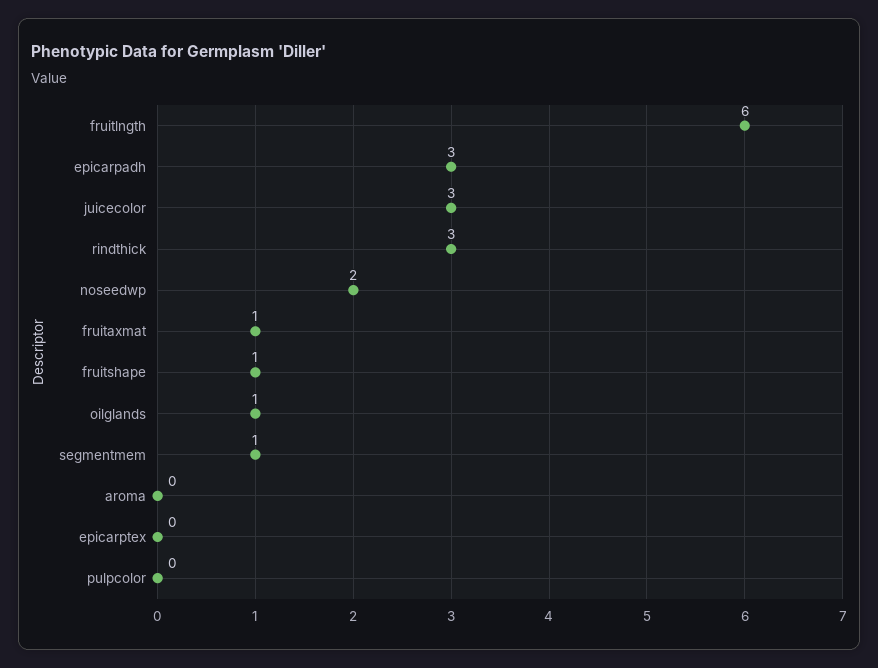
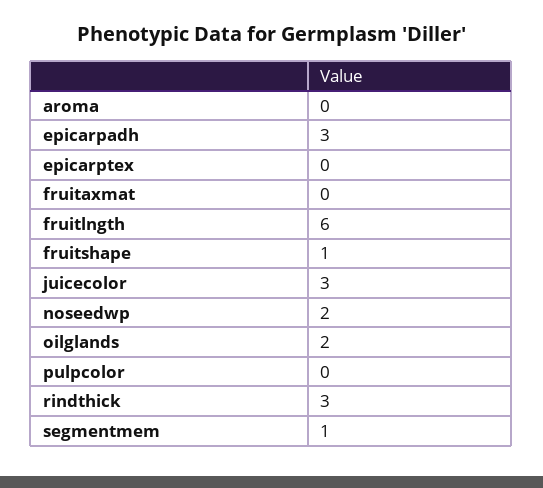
  {
    "fruitlngth": 6,
    "epicarpadh": 3,
    "juicecolor": 3,
    "rindthick": 3,
    "noseedwp": 2,
-   "fruitaxmat": 1,
+   "fruitaxmat": 0,
    "fruitshape": 1,
-   "oilglands": 1,
+   "oilglands": 2,
    "segmentmem": 1,
    "aroma": 0,
    "epicarptex": 0,
    "pulpcolor": 0
  }

